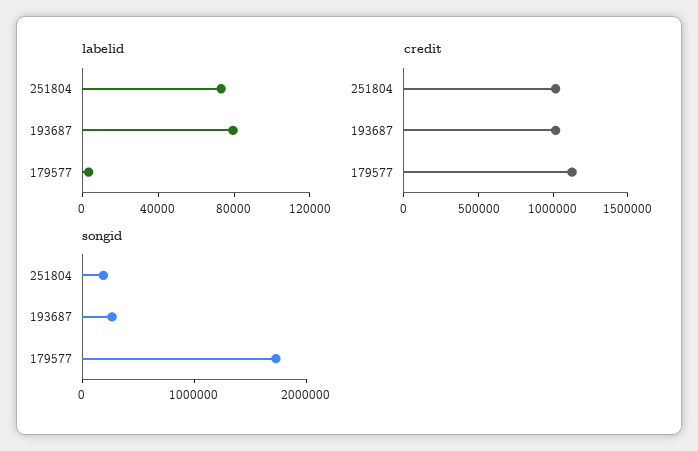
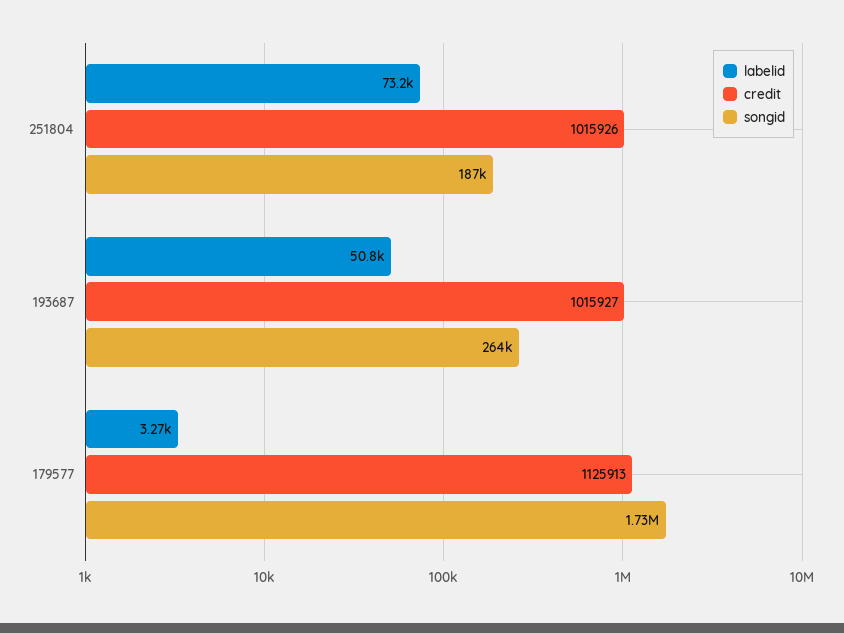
  {
    "labelid": {
      "251804": 73200,
-     "193687": 80000,
+     "193687": 50800,
      "179577": 3270
    },
    "credit": {
      "251804": 1015926,
      "193687": 1015927,
      "179577": 1125913
    },
    "songid": {
      "251804": 187000,
      "193687": 264000,
      "179577": 1730000
    }
  }

